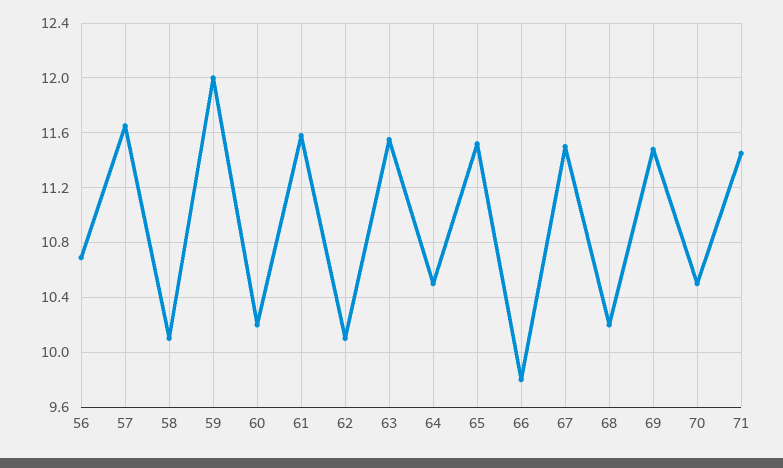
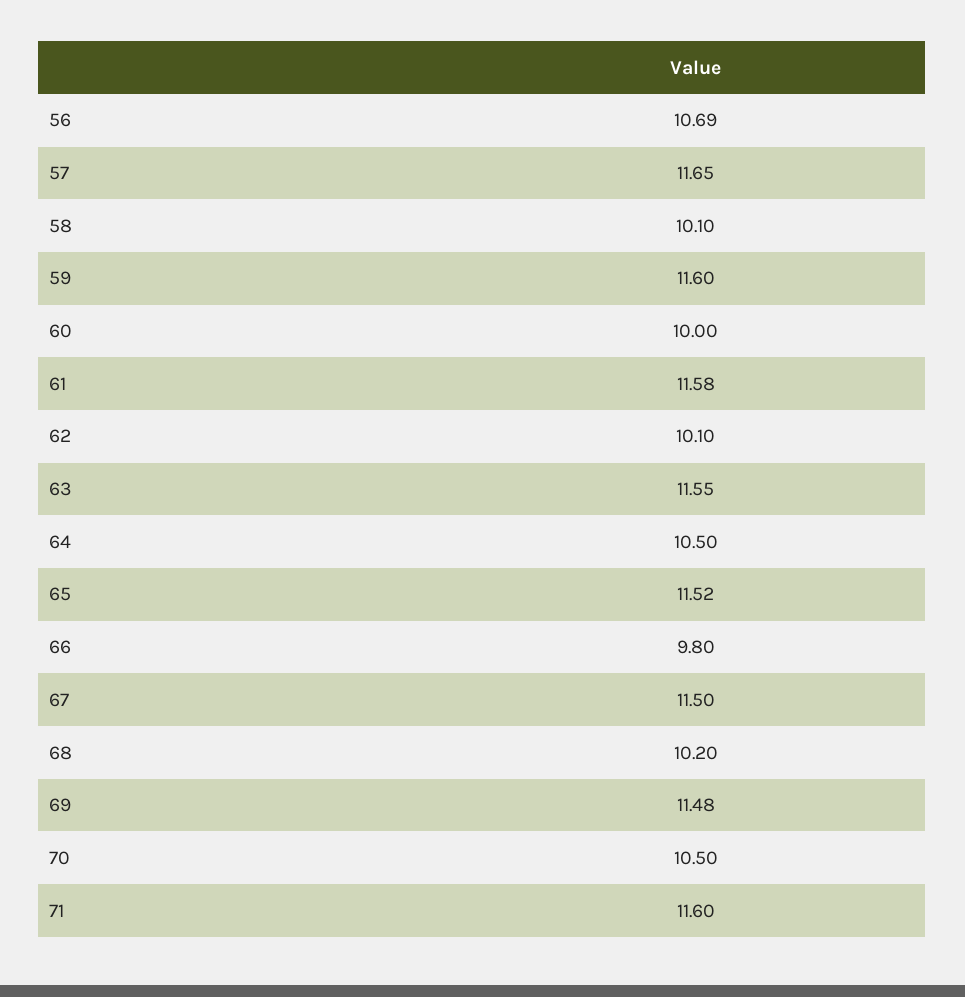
  {
    "56": 10.69,
    "57": 11.65,
    "58": 10.1,
-   "59": 12,
+   "59": 11.6,
-   "60": 10.2,
+   "60": 10,
    "61": 11.58,
    "62": 10.1,
    "63": 11.55,
    "64": 10.5,
    "65": 11.52,
    "66": 9.8,
    "67": 11.5,
    "68": 10.2,
    "69": 11.48,
    "70": 10.5,
-   "71": 11.45
+   "71": 11.6
  }

